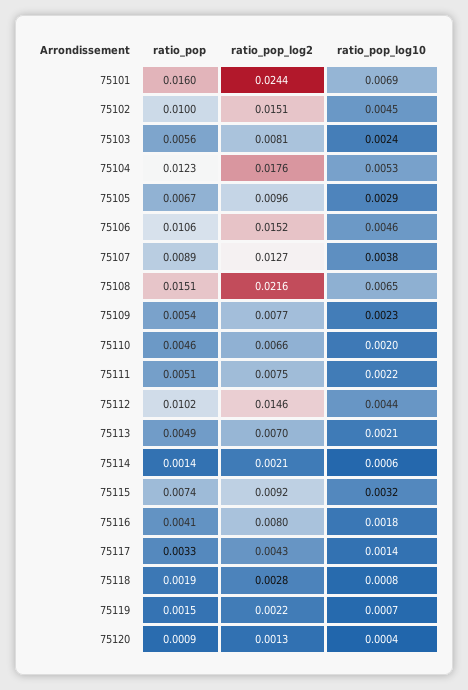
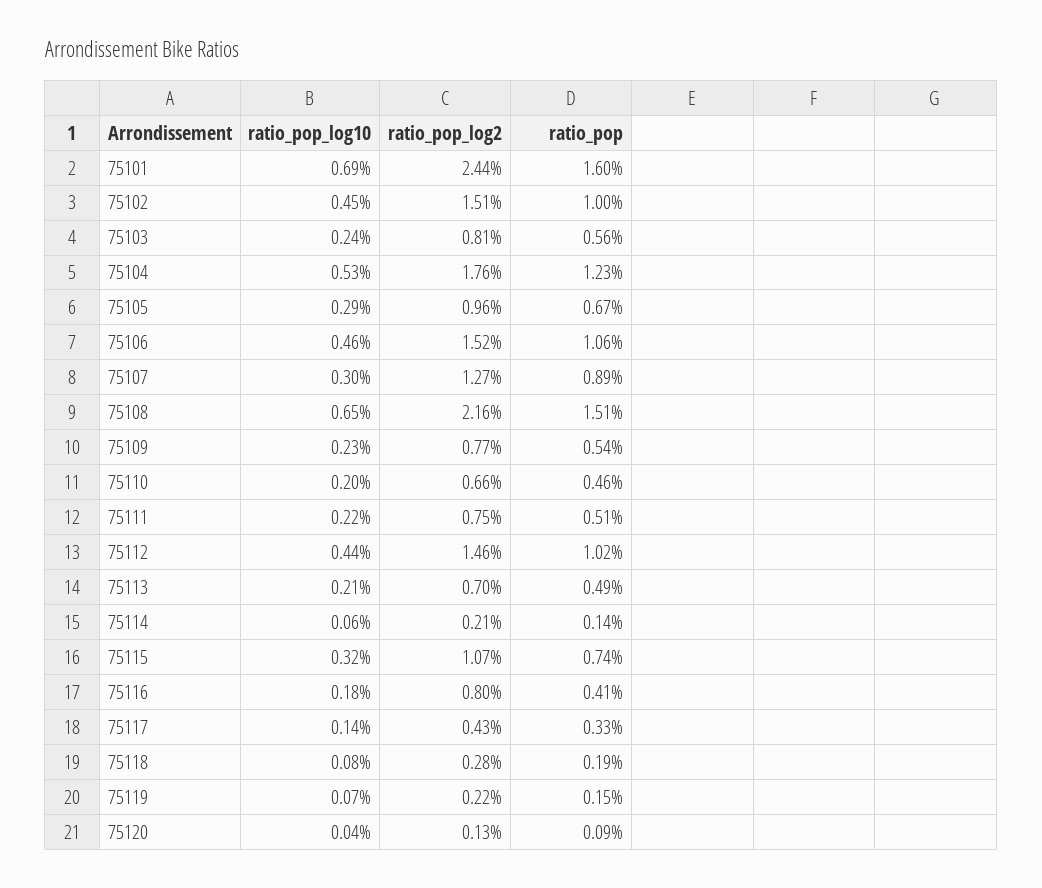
  {
    "ratio_pop": {
      "75101": 0.016,
      "75102": 0.01,
      "75103": 0.0056,
      "75104": 0.0123,
      "75105": 0.0067,
      "75106": 0.0106,
      "75107": 0.0089,
      "75108": 0.0151,
      "75109": 0.0054,
      "75110": 0.0046,
      "75111": 0.0051,
      "75112": 0.0102,
      "75113": 0.0049,
      "75114": 0.0014,
      "75115": 0.0074,
      "75116": 0.0041,
      "75117": 0.0033,
      "75118": 0.0019,
      "75119": 0.0015,
      "75120": 0.0009
    },
    "ratio_pop_log2": {
      "75101": 0.0244,
      "75102": 0.0151,
      "75103": 0.0081,
      "75104": 0.0176,
      "75105": 0.0096,
      "75106": 0.0152,
      "75107": 0.0127,
      "75108": 0.0216,
      "75109": 0.0077,
      "75110": 0.0066,
      "75111": 0.0075,
      "75112": 0.0146,
      "75113": 0.007,
      "75114": 0.0021,
-     "75115": 0.0092,
+     "75115": 0.0107,
      "75116": 0.008,
      "75117": 0.0043,
      "75118": 0.0028,
      "75119": 0.0022,
      "75120": 0.0013
    },
    "ratio_pop_log10": {
      "75101": 0.0069,
      "75102": 0.0045,
      "75103": 0.0024,
      "75104": 0.0053,
      "75105": 0.0029,
      "75106": 0.0046,
-     "75107": 0.0038,
+     "75107": 0.003,
      "75108": 0.0065,
      "75109": 0.0023,
      "75110": 0.002,
      "75111": 0.0022,
      "75112": 0.0044,
      "75113": 0.0021,
      "75114": 0.0006,
      "75115": 0.0032,
      "75116": 0.0018,
      "75117": 0.0014,
      "75118": 0.0008,
      "75119": 0.0007,
      "75120": 0.0004
    }
  }

